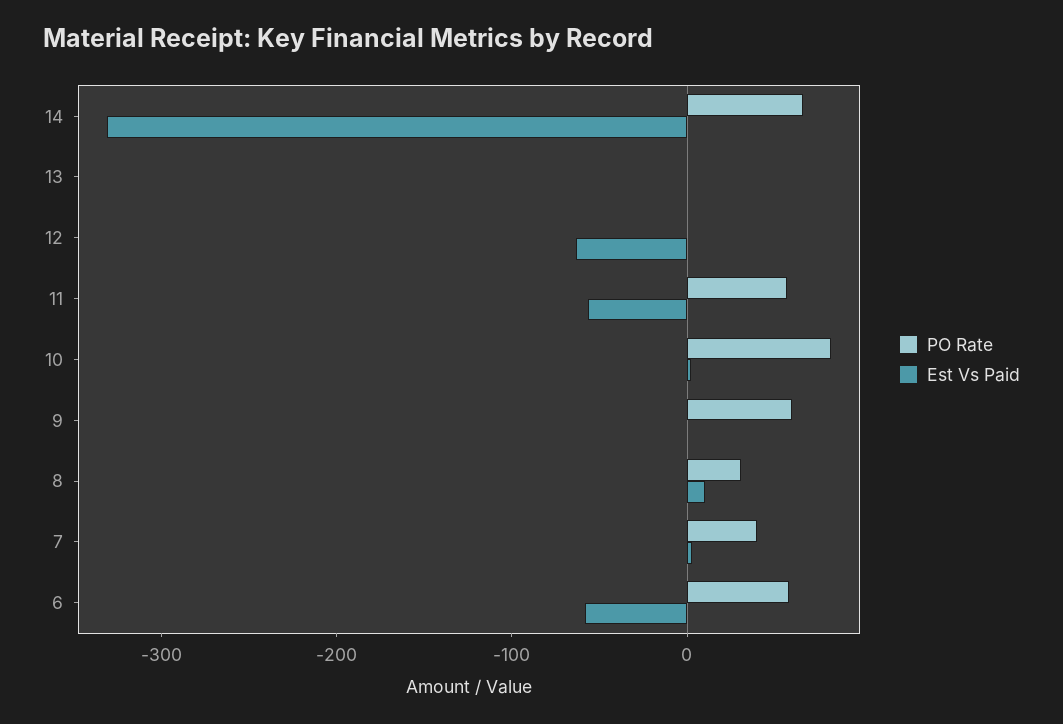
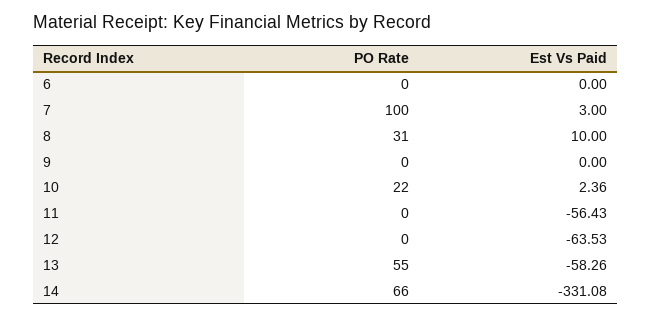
  {
    "PO Rate": {
      "14": 66,
-     "13": 0,
+     "13": 55,
      "12": 0,
-     "11": 60,
+     "11": 0,
-     "10": 80,
+     "10": 22,
-     "9": 60,
+     "9": 0,
      "8": 31,
-     "7": 40,
+     "7": 100,
-     "6": 60
+     "6": 0
    },
    "Est Vs Paid": {
      "14": -331.08,
-     "13": 0,
+     "13": -58.26,
      "12": -63.53,
      "11": -56.43,
      "10": 2.36,
      "9": 0,
      "8": 10,
      "7": 3,
-     "6": -60
+     "6": 0
    }
  }

